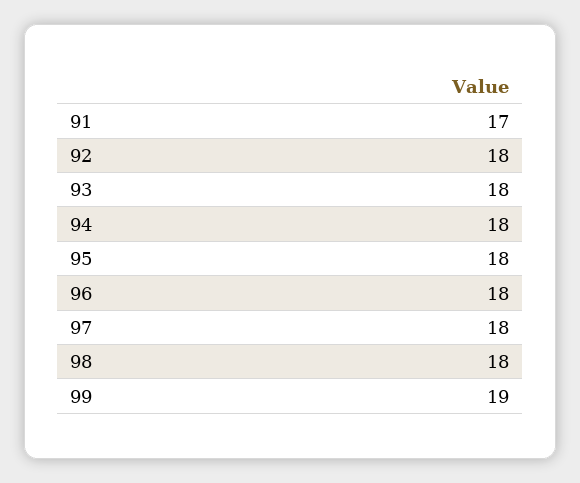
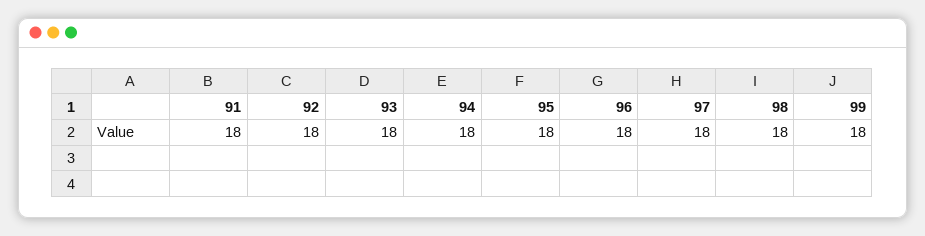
  {
-   "91": 17,
+   "91": 18,
    "92": 18,
    "93": 18,
    "94": 18,
    "95": 18,
    "96": 18,
    "97": 18,
    "98": 18,
-   "99": 19
+   "99": 18
  }

